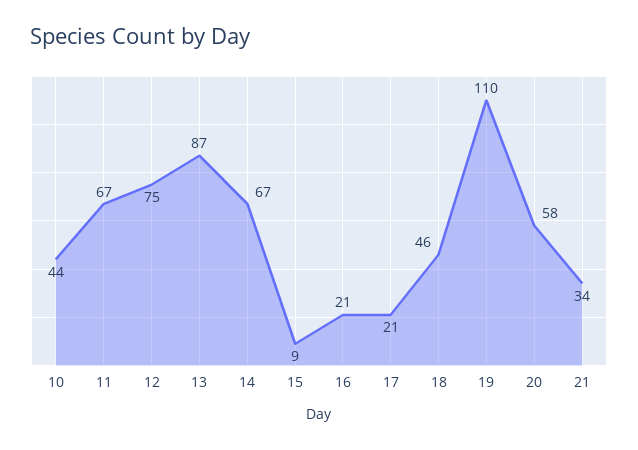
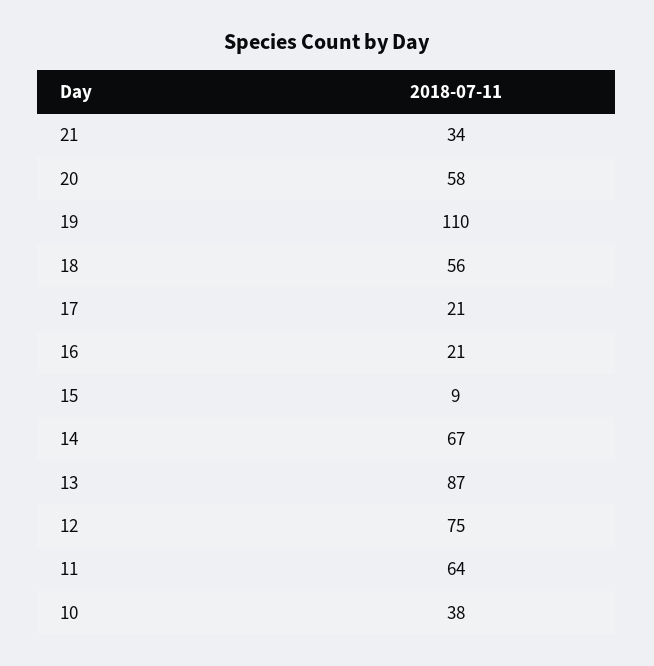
  {
-   "10": 44,
+   "10": 38,
-   "11": 67,
+   "11": 64,
    "12": 75,
    "13": 87,
    "14": 67,
    "15": 9,
    "16": 21,
    "17": 21,
-   "18": 46,
+   "18": 56,
    "19": 110,
    "20": 58,
    "21": 34
  }

